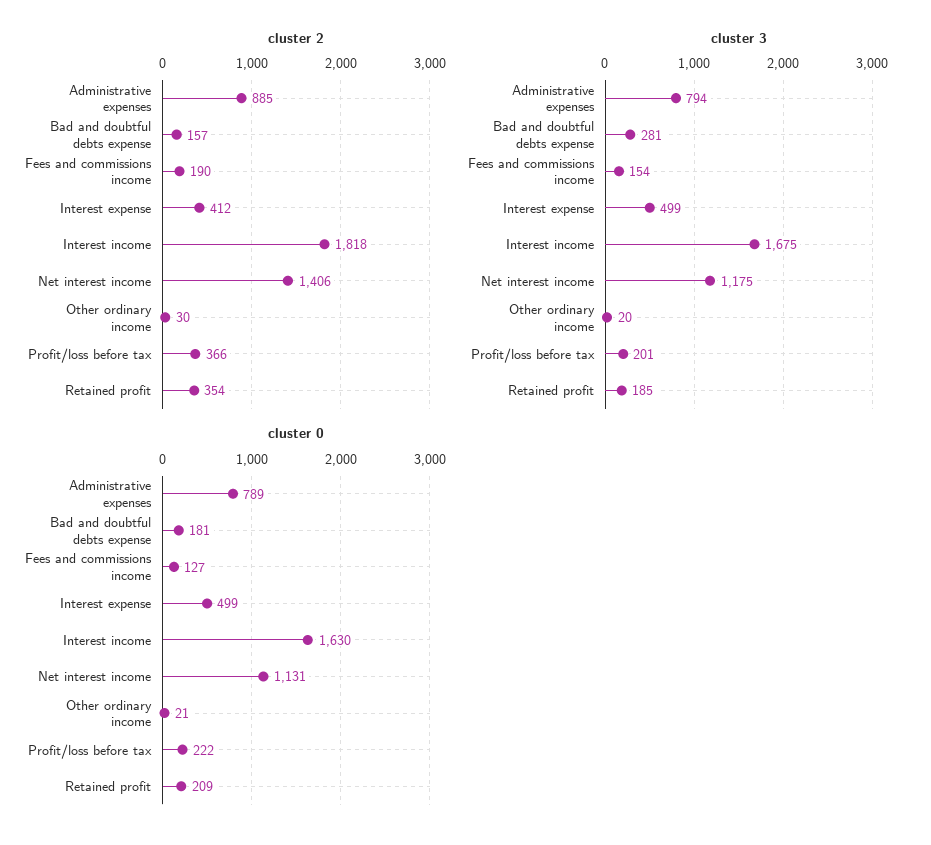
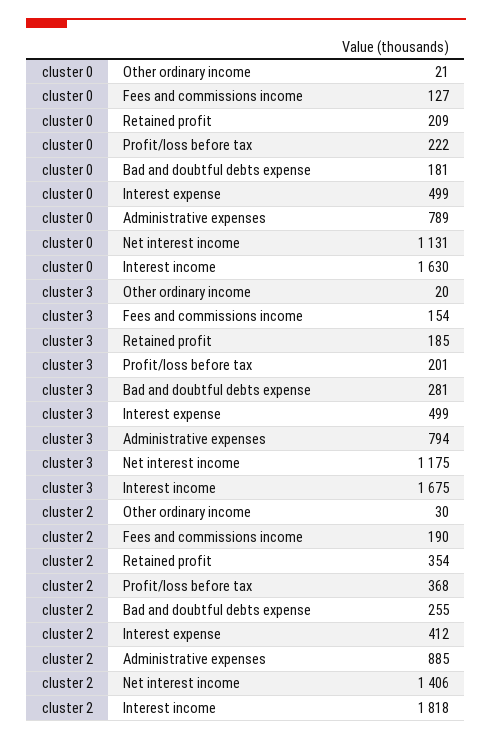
  {
    "cluster 2": {
      "Administrative expenses": 885,
-     "Bad and doubtful debts expense": 157,
+     "Bad and doubtful debts expense": 255,
      "Fees and commissions income": 190,
      "Interest expense": 412,
      "Interest income": 1818,
      "Net interest income": 1406,
      "Other ordinary income": 30,
-     "Profit/loss before tax": 366,
+     "Profit/loss before tax": 368,
      "Retained profit": 354
    },
    "cluster 3": {
      "Administrative expenses": 794,
      "Bad and doubtful debts expense": 281,
      "Fees and commissions income": 154,
      "Interest expense": 499,
      "Interest income": 1675,
      "Net interest income": 1175,
      "Other ordinary income": 20,
      "Profit/loss before tax": 201,
      "Retained profit": 185
    },
    "cluster 0": {
      "Administrative expenses": 789,
      "Bad and doubtful debts expense": 181,
      "Fees and commissions income": 127,
      "Interest expense": 499,
      "Interest income": 1630,
      "Net interest income": 1131,
      "Other ordinary income": 21,
      "Profit/loss before tax": 222,
      "Retained profit": 209
    }
  }

